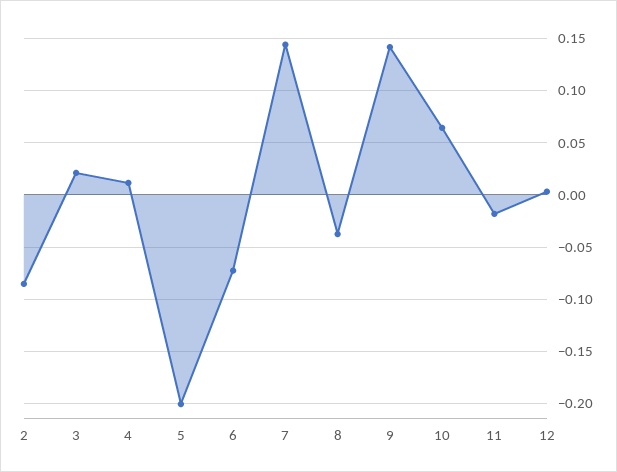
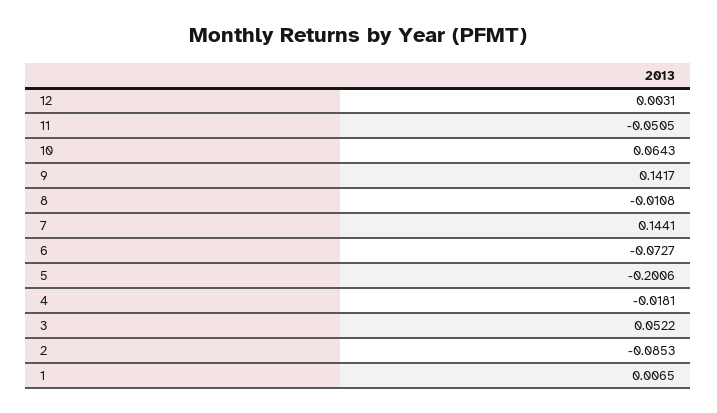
  {
    "2": -0.0853,
-   "3": 0.02,
+   "3": 0.0522,
-   "4": 0.01,
+   "4": -0.0181,
    "5": -0.2006,
    "6": -0.0727,
    "7": 0.1441,
-   "8": -0.04,
+   "8": -0.0108,
    "9": 0.1417,
    "10": 0.0643,
-   "11": -0.02,
+   "11": -0.0505,
-   "12": 0.0031
+   "12": 0.0031,
+   "1": 0.0065
  }

